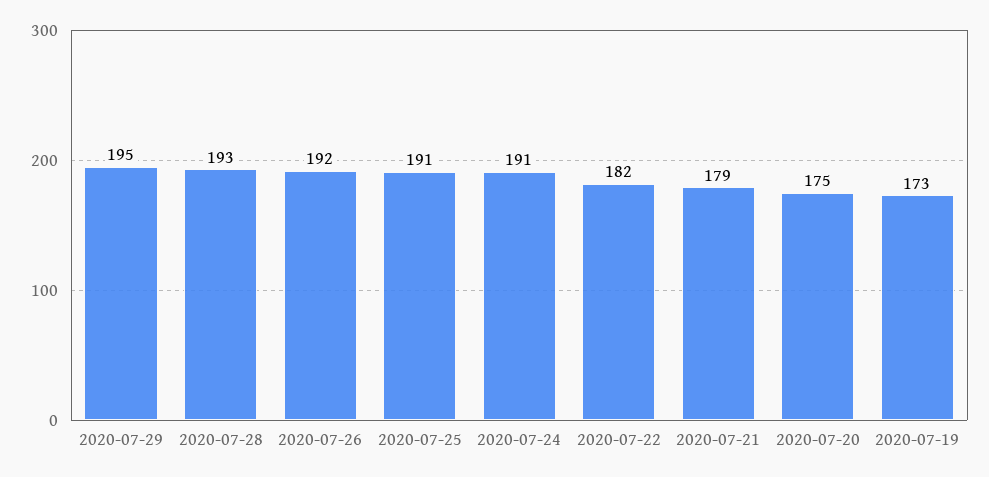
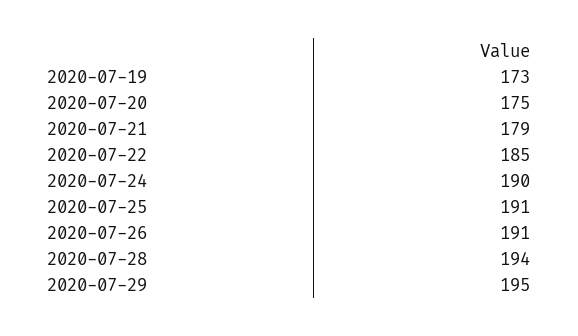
  {
    "2020-07-29": 195,
-   "2020-07-28": 193,
+   "2020-07-28": 194,
-   "2020-07-26": 192,
+   "2020-07-26": 191,
    "2020-07-25": 191,
-   "2020-07-24": 191,
+   "2020-07-24": 190,
-   "2020-07-22": 182,
+   "2020-07-22": 185,
    "2020-07-21": 179,
    "2020-07-20": 175,
    "2020-07-19": 173
  }

